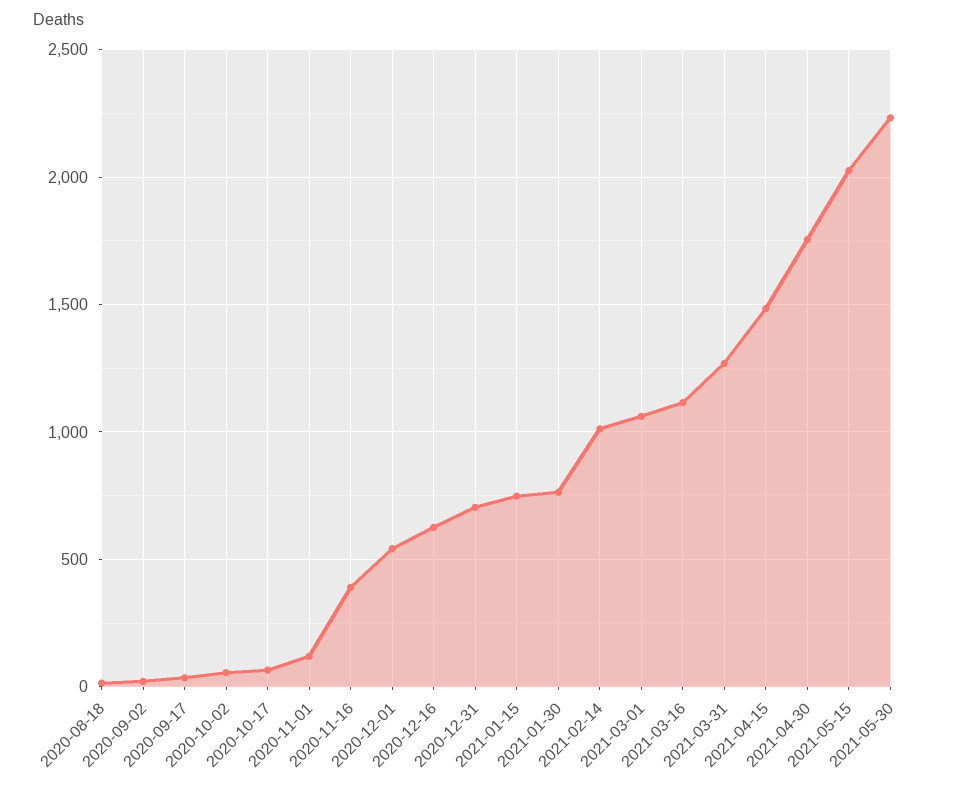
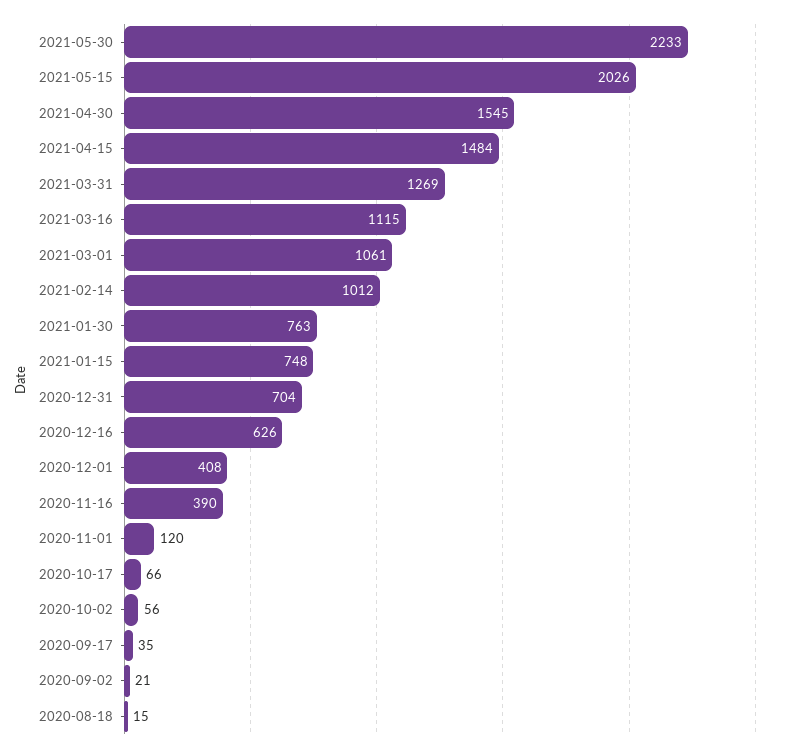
  {
    "2020-08-18": 15,
    "2020-09-02": 21,
    "2020-09-17": 35,
    "2020-10-02": 56,
    "2020-10-17": 66,
    "2020-11-01": 120,
    "2020-11-16": 390,
-   "2020-12-01": 550,
+   "2020-12-01": 408,
    "2020-12-16": 626,
    "2020-12-31": 704,
    "2021-01-15": 748,
    "2021-01-30": 763,
    "2021-02-14": 1012,
    "2021-03-01": 1061,
    "2021-03-16": 1115,
    "2021-03-31": 1269,
    "2021-04-15": 1484,
-   "2021-04-30": 1750,
+   "2021-04-30": 1545,
    "2021-05-15": 2026,
    "2021-05-30": 2233
  }

